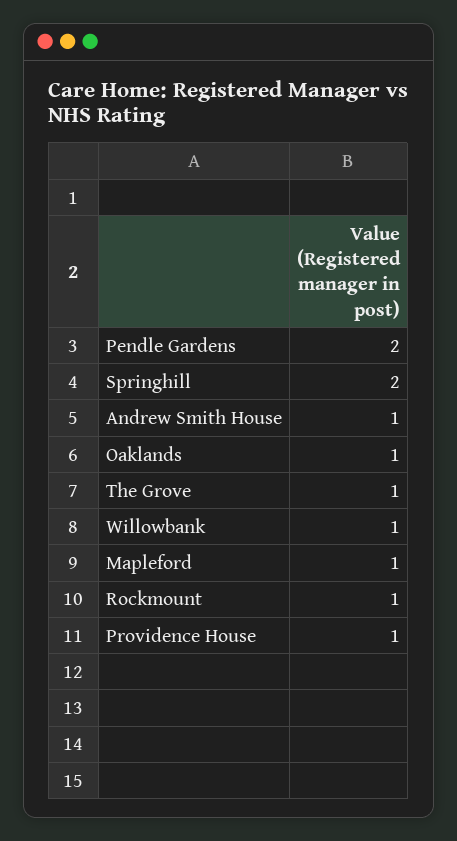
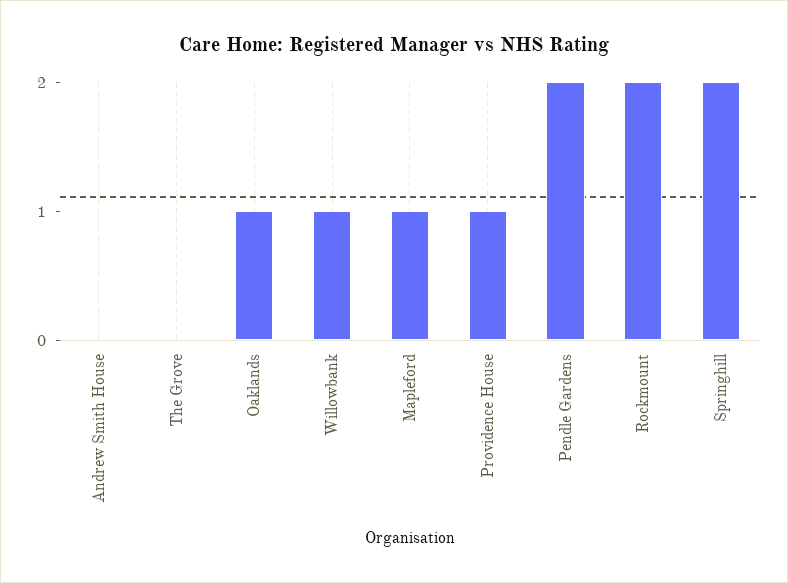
  {
    "Pendle Gardens": 2,
    "Springhill": 2,
-   "Andrew Smith House": 1,
+   "Andrew Smith House": 0,
    "Oaklands": 1,
-   "The Grove": 1,
+   "The Grove": 0,
    "Willowbank": 1,
    "Mapleford": 1,
-   "Rockmount": 1,
+   "Rockmount": 2,
    "Providence House": 1
  }

